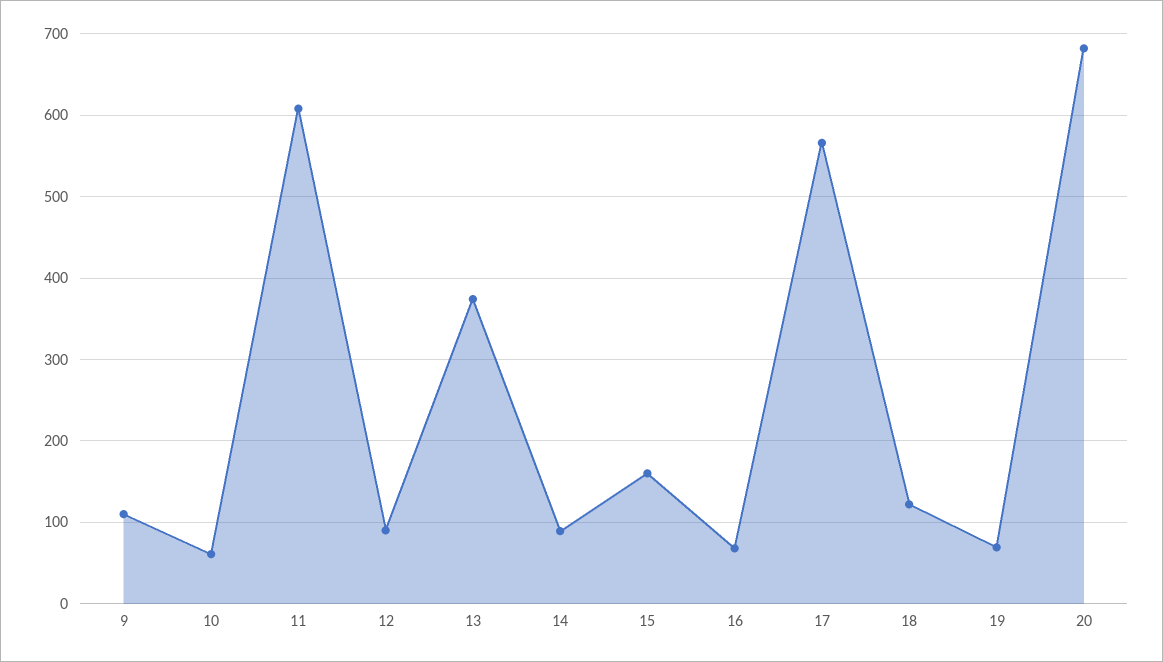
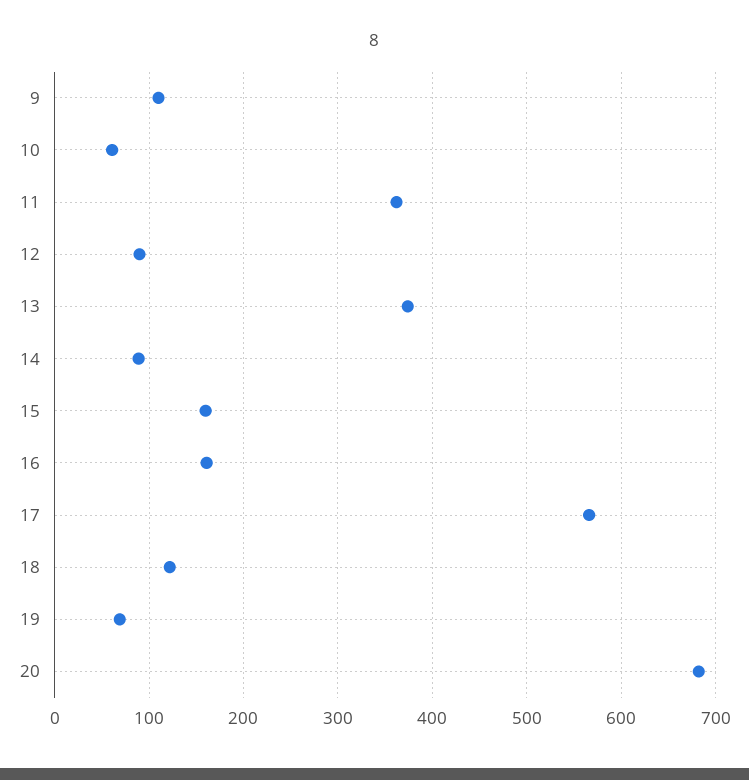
  {
    "9": 110,
    "10": 60,
-   "11": 610,
+   "11": 360,
    "12": 90,
    "13": 370,
    "14": 90,
    "15": 160,
-   "16": 70,
+   "16": 160,
    "17": 570,
    "18": 120,
    "19": 70,
    "20": 680
  }

